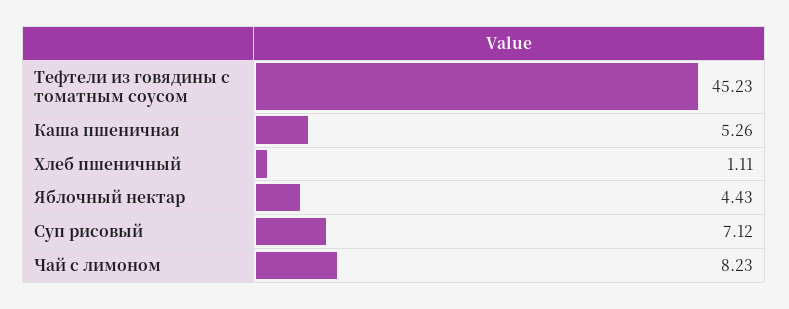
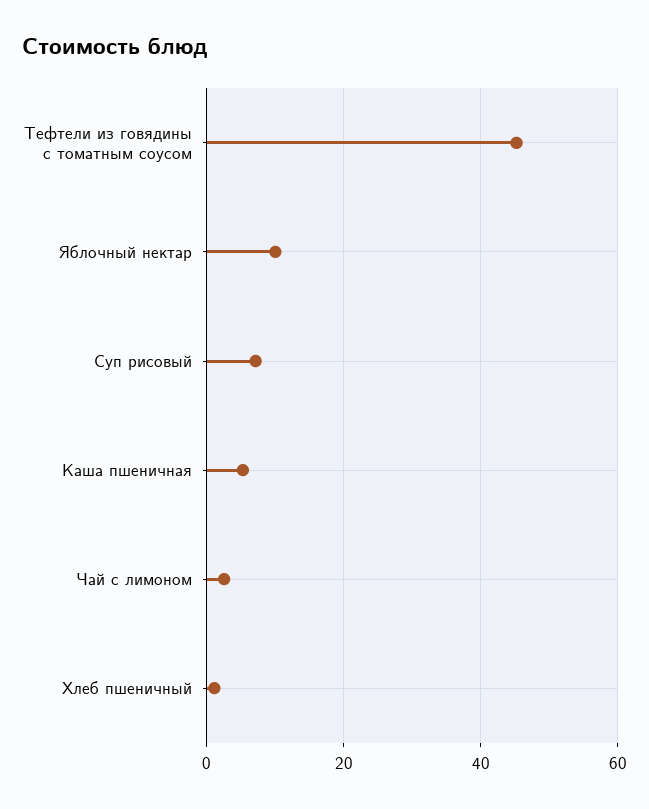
  {
    "Тефтели из говядины с томатным соусом": 45.23,
    "Каша пшеничная": 5.26,
    "Хлеб пшеничный": 1.11,
-   "Яблочный нектар": 4.43,
+   "Яблочный нектар": 10,
    "Суп рисовый": 7.12,
-   "Чай с лимоном": 8.23
+   "Чай с лимоном": 2
  }

